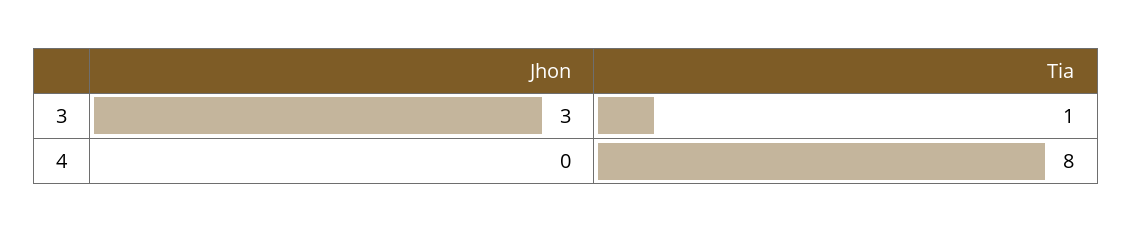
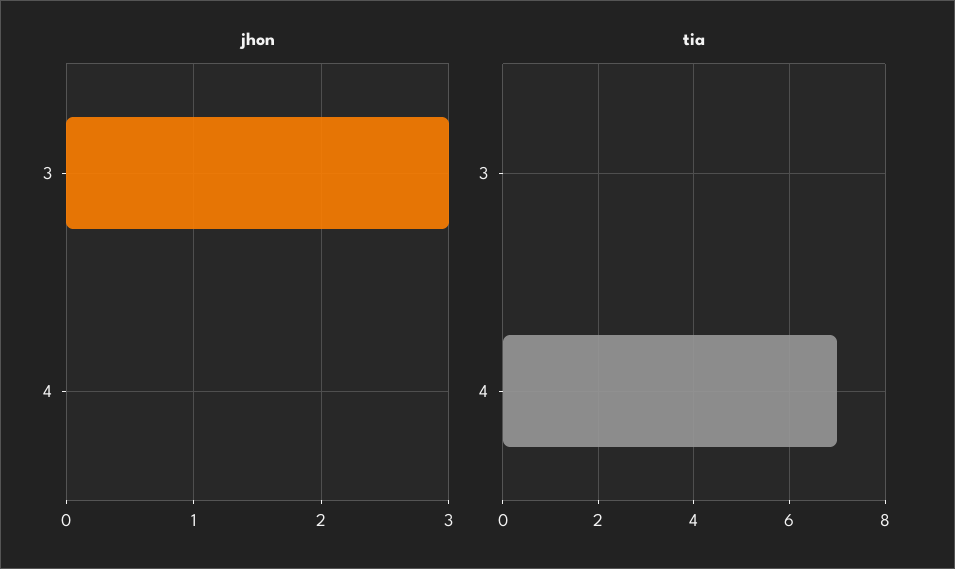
  {
    "Jhon": {
      "3": 3,
      "4": 0
    },
    "Tia": {
-     "3": 1,
+     "3": 0,
-     "4": 8
+     "4": 7
    }
  }

